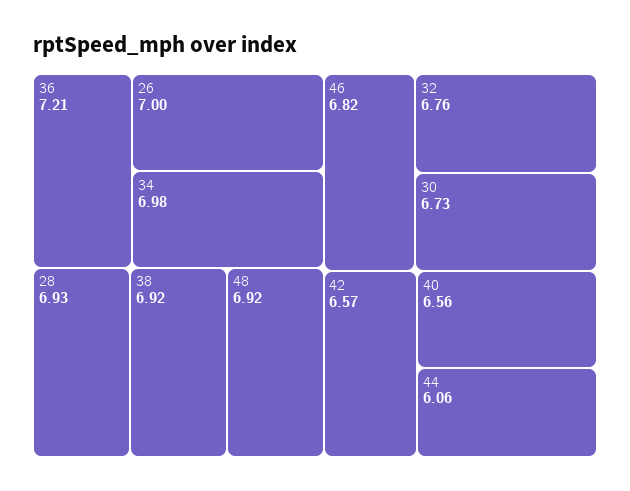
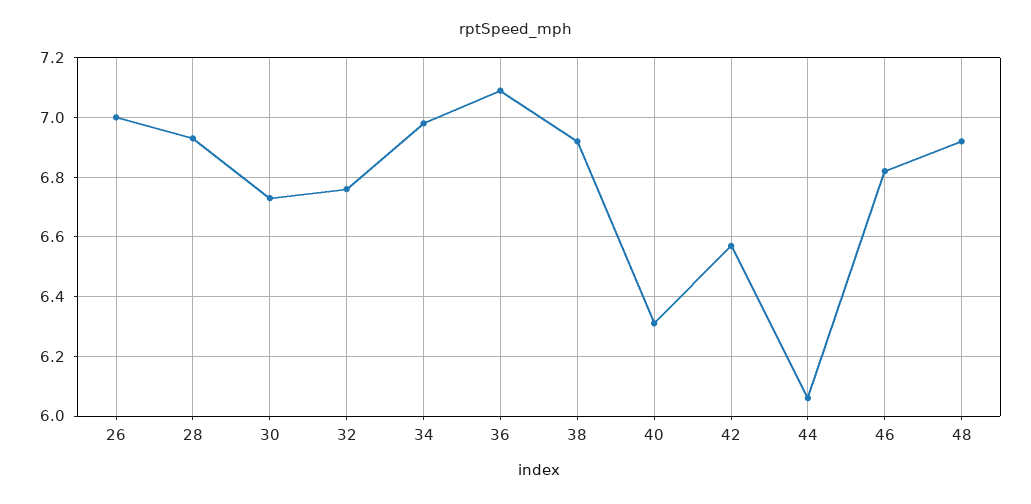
  {
-   "36": 7.21,
+   "36": 7.1,
    "26": 7,
    "34": 6.98,
    "28": 6.93,
    "38": 6.92,
    "48": 6.92,
    "46": 6.82,
    "32": 6.76,
    "30": 6.73,
    "42": 6.57,
-   "40": 6.56,
+   "40": 6.3,
    "44": 6.06
  }

